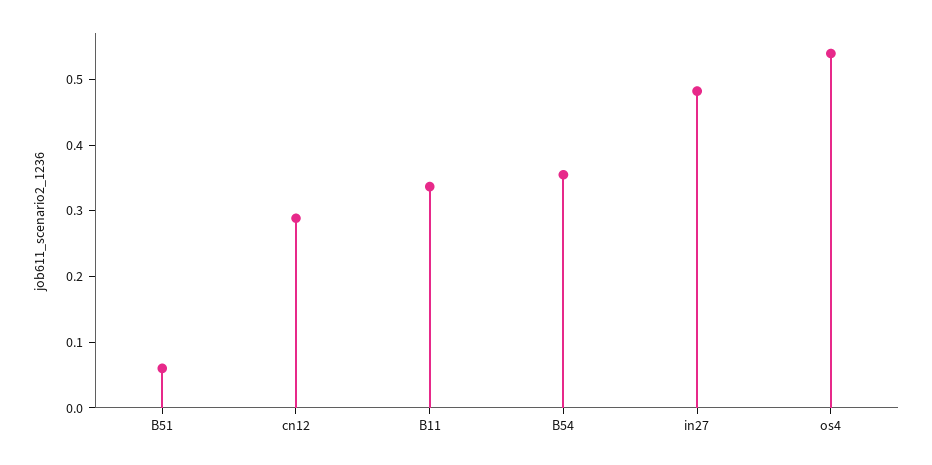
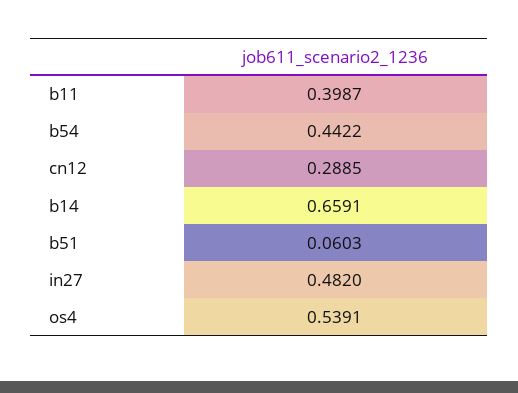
  {
    "B51": 0.0603,
    "cn12": 0.2885,
-   "B11": 0.34,
+   "B11": 0.3987,
-   "B54": 0.36,
+   "B54": 0.4422,
    "in27": 0.482,
-   "os4": 0.5391
+   "os4": 0.5391,
+   "b14": 0.6591
  }

